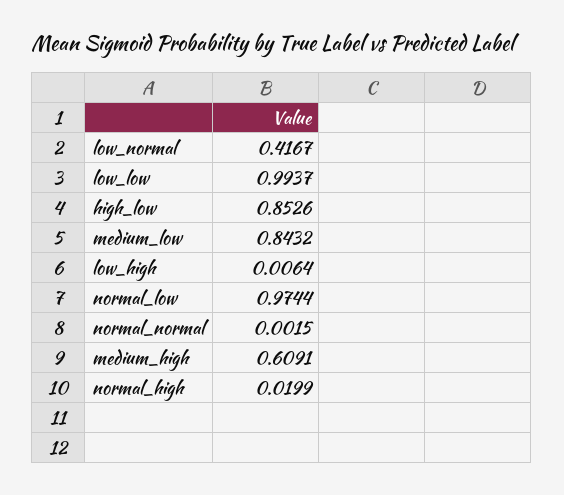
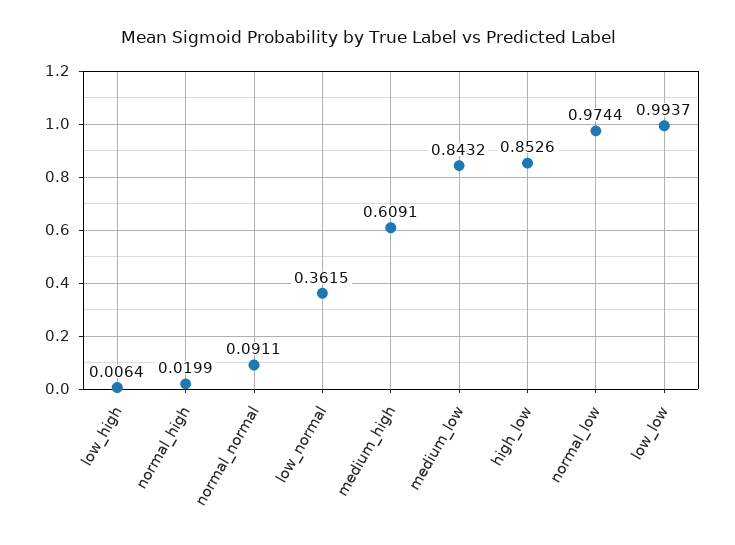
  {
-   "low_normal": 0.4167,
+   "low_normal": 0.3615,
    "low_low": 0.9937,
    "high_low": 0.8526,
    "medium_low": 0.8432,
    "low_high": 0.0064,
    "normal_low": 0.9744,
-   "normal_normal": 0.0015,
+   "normal_normal": 0.0911,
    "medium_high": 0.6091,
    "normal_high": 0.0199
  }

